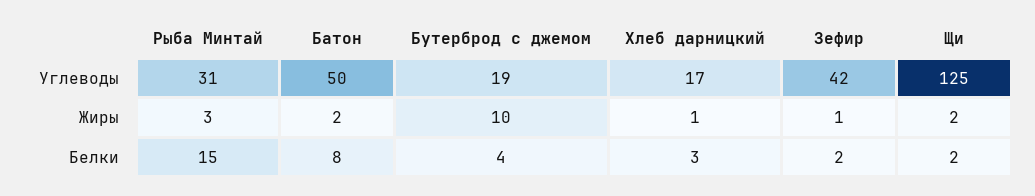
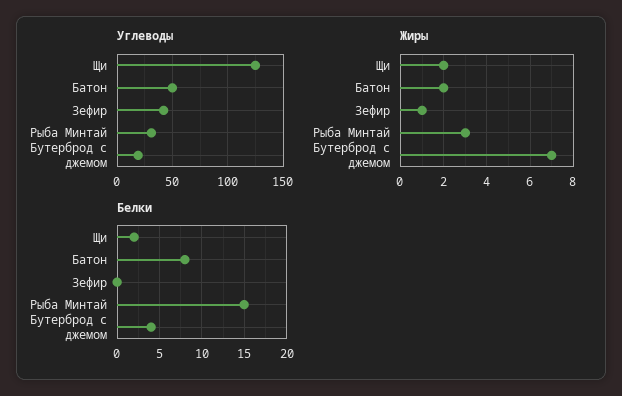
  {
    "Углеводы": {
      "Рыба Минтай": 31,
      "Батон": 50,
      "Бутерброд с джемом": 19,
-     "Хлеб дарницкий": 17,
      "Зефир": 42,
      "Щи": 125
    },
    "Жиры": {
      "Рыба Минтай": 3,
      "Батон": 2,
-     "Бутерброд с джемом": 10,
+     "Бутерброд с джемом": 7,
-     "Хлеб дарницкий": 1,
      "Зефир": 1,
      "Щи": 2
    },
    "Белки": {
      "Рыба Минтай": 15,
      "Батон": 8,
      "Бутерброд с джемом": 4,
-     "Хлеб дарницкий": 3,
-     "Зефир": 2,
+     "Зефир": 0,
      "Щи": 2
    }
  }

